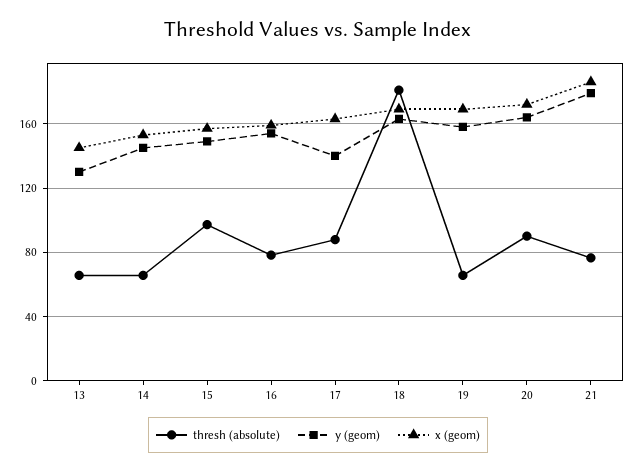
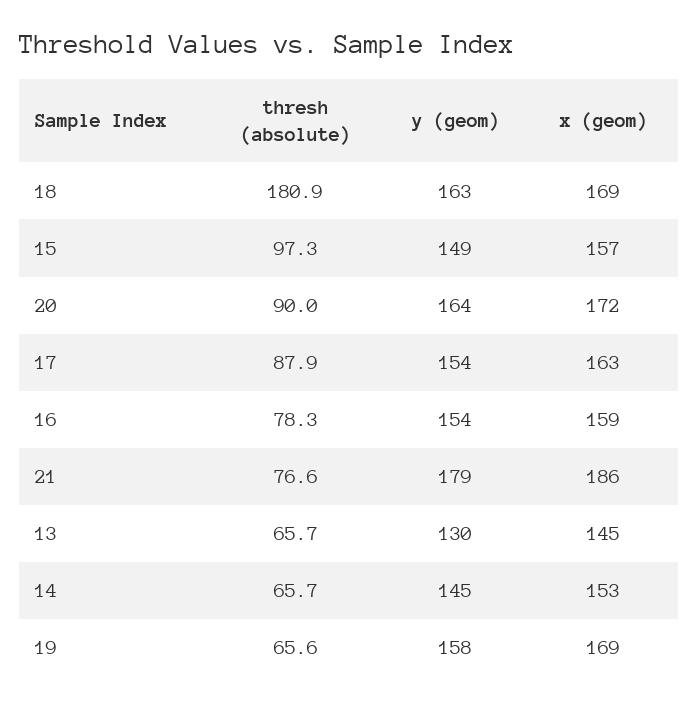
  {
    "thresh (absolute)": {
      "13": 65.7,
      "14": 65.7,
      "15": 97.3,
      "16": 78.3,
      "17": 87.9,
      "18": 180.9,
      "19": 65.6,
      "20": 90,
      "21": 76.6
    },
    "y (geom)": {
      "13": 130,
      "14": 145,
      "15": 149,
      "16": 154,
-     "17": 140,
+     "17": 154,
      "18": 163,
      "19": 158,
      "20": 164,
      "21": 179
    },
    "x (geom)": {
      "13": 145,
      "14": 153,
      "15": 157,
      "16": 159,
      "17": 163,
      "18": 169,
      "19": 169,
      "20": 172,
      "21": 186
    }
  }

